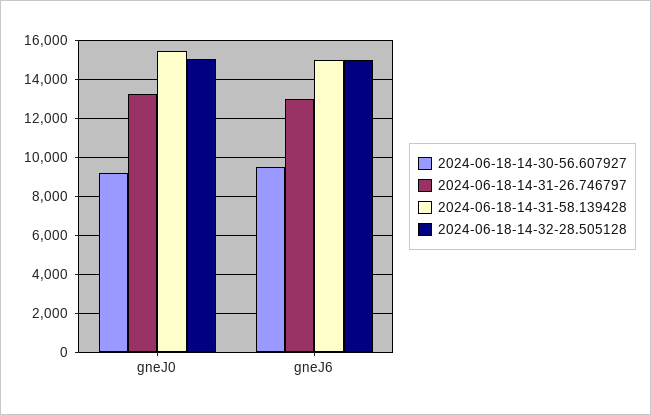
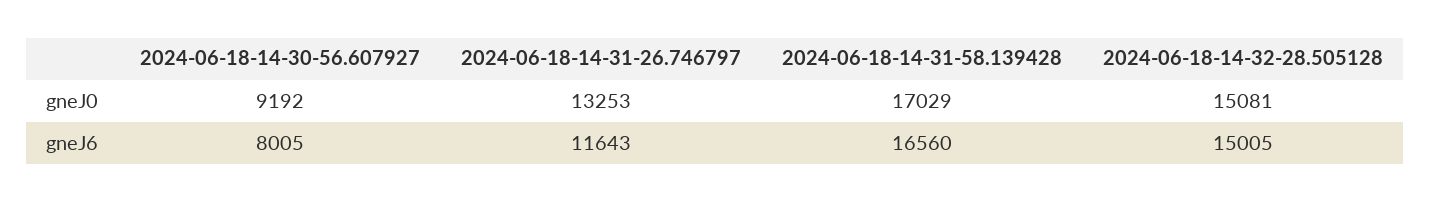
  {
    "2024-06-18-14-30-56.607927": {
      "gneJ0": 9192,
-     "gneJ6": 9500
+     "gneJ6": 8005
    },
    "2024-06-18-14-31-26.746797": {
      "gneJ0": 13253,
-     "gneJ6": 13000
+     "gneJ6": 11643
    },
    "2024-06-18-14-31-58.139428": {
-     "gneJ0": 15500,
+     "gneJ0": 17029,
-     "gneJ6": 15000
+     "gneJ6": 16560
    },
    "2024-06-18-14-32-28.505128": {
      "gneJ0": 15081,
      "gneJ6": 15005
    }
  }

